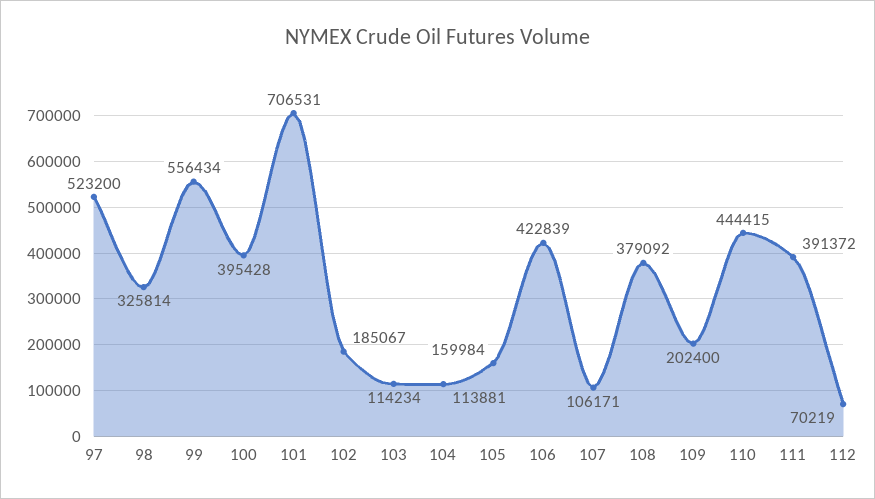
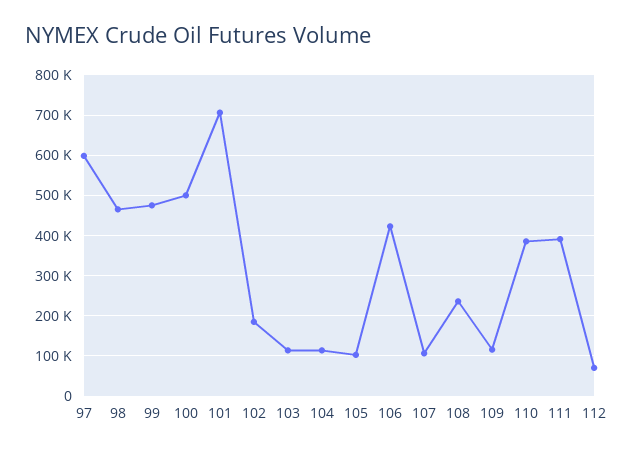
  {
-   "97": 523200,
+   "97": 600000,
-   "98": 325814,
+   "98": 460000,
-   "99": 556434,
+   "99": 480000,
-   "100": 395428,
+   "100": 500000,
    "101": 706531,
    "102": 185067,
    "103": 114234,
    "104": 113881,
-   "105": 159984,
+   "105": 100000,
    "106": 422839,
    "107": 106171,
-   "108": 379092,
+   "108": 240000,
-   "109": 202400,
+   "109": 120000,
-   "110": 444415,
+   "110": 380000,
    "111": 391372,
    "112": 70219
  }

